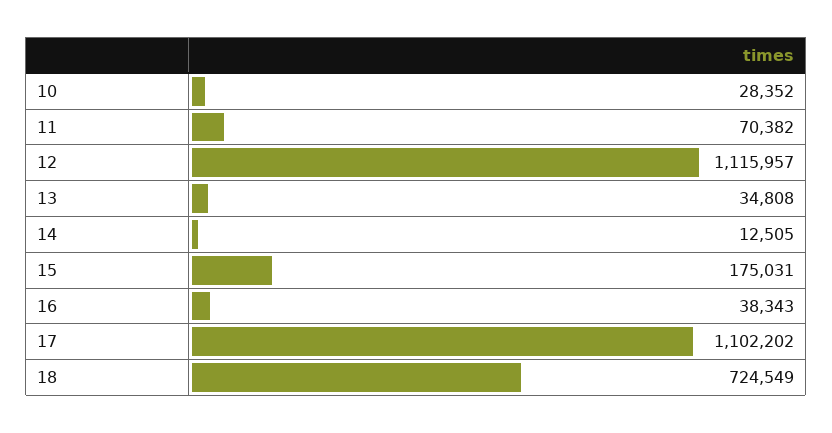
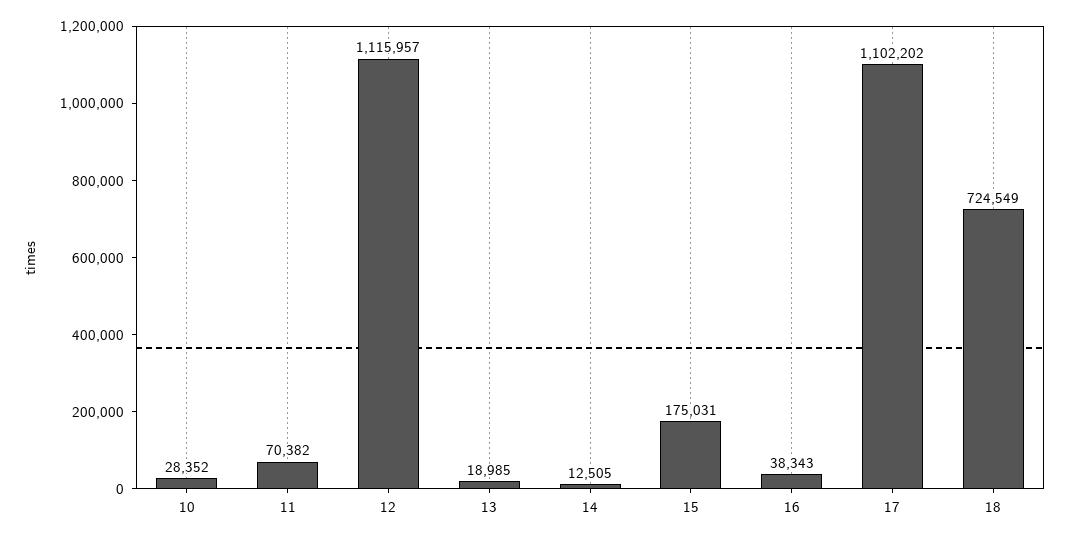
  {
    "10": 28352,
    "11": 70382,
    "12": 1115957,
-   "13": 34808,
+   "13": 18985,
    "14": 12505,
    "15": 175031,
    "16": 38343,
    "17": 1102202,
    "18": 724549
  }

